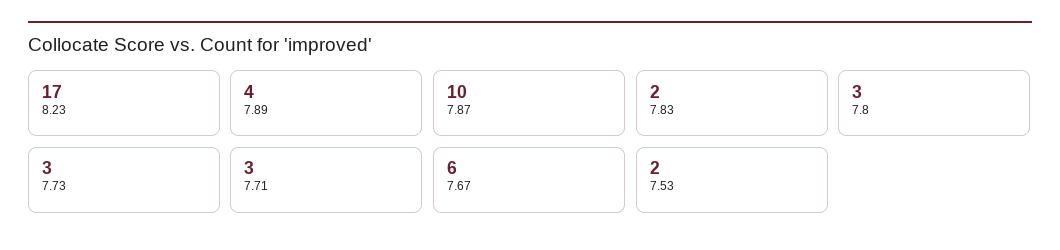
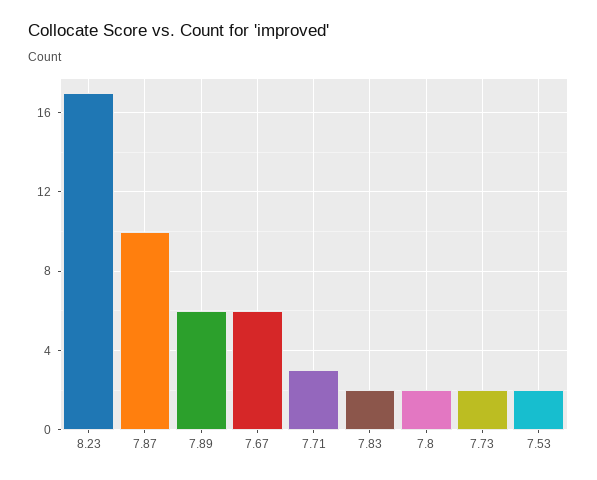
  {
    "8.23": 17,
-   "7.89": 4,
+   "7.89": 6,
    "7.87": 10,
    "7.83": 2,
-   "7.8": 3,
+   "7.8": 2,
-   "7.73": 3,
+   "7.73": 2,
    "7.71": 3,
    "7.67": 6,
    "7.53": 2
  }

